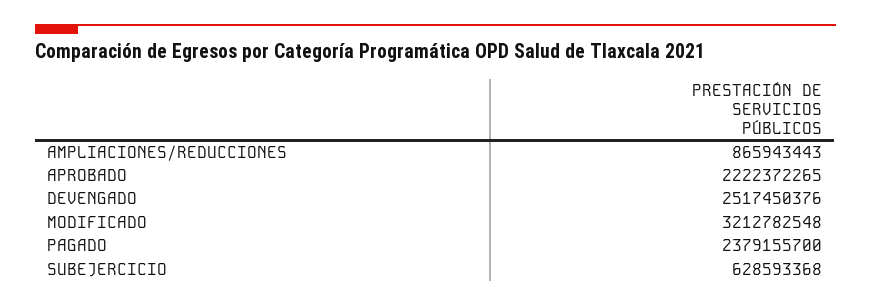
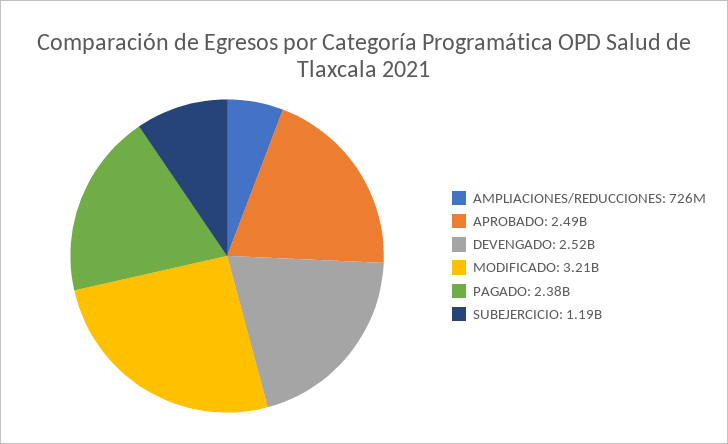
  {
-   "AMPLIACIONES/REDUCCIONES": 865943443,
+   "AMPLIACIONES/REDUCCIONES": 726000000,
-   "APROBADO": 2222372265,
+   "APROBADO": 2490000000,
    "DEVENGADO": 2517450376,
    "MODIFICADO": 3212782548,
    "PAGADO": 2379155700,
-   "SUBEJERCICIO": 628593368
+   "SUBEJERCICIO": 1190000000
  }

